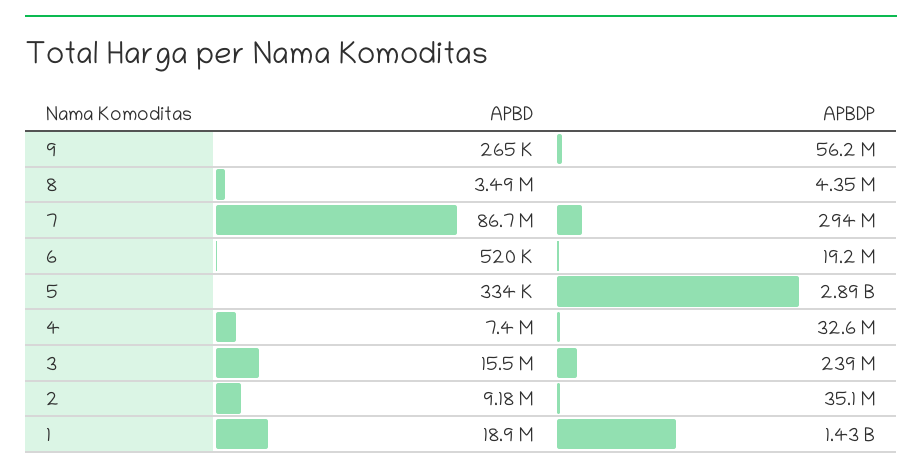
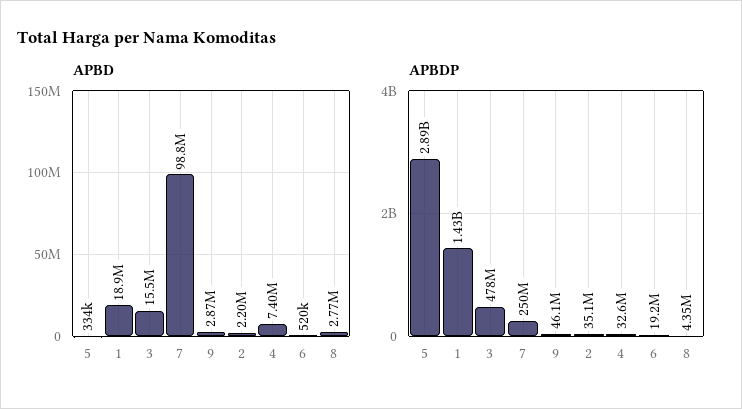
  {
    "APBD": {
-     "9": 265000,
+     "9": 2870000,
-     "8": 3490000,
+     "8": 2770000,
-     "7": 86700000,
+     "7": 98800000,
      "6": 520000,
      "5": 334000,
      "4": 7400000,
      "3": 15500000,
-     "2": 9180000,
+     "2": 2200000,
      "1": 18900000
    },
    "APBDP": {
-     "9": 56200000,
+     "9": 46100000,
      "8": 4350000,
-     "7": 294000000,
+     "7": 250000000,
      "6": 19200000,
      "5": 2890000000,
      "4": 32600000,
-     "3": 239000000,
+     "3": 478000000,
      "2": 35100000,
      "1": 1430000000
    }
  }

